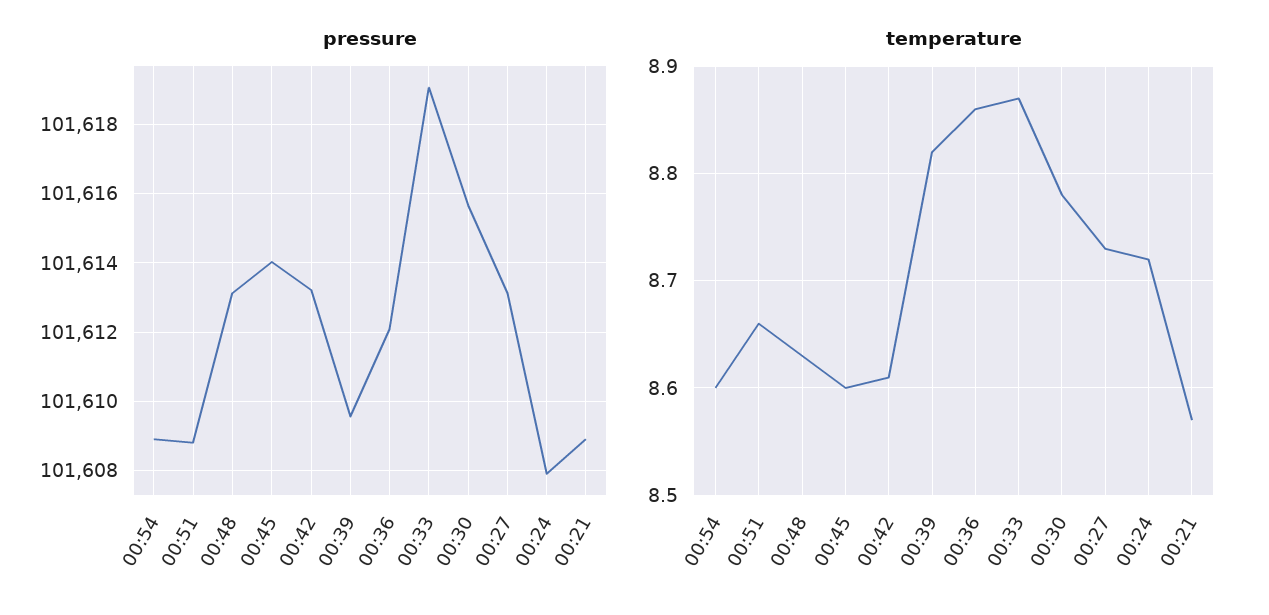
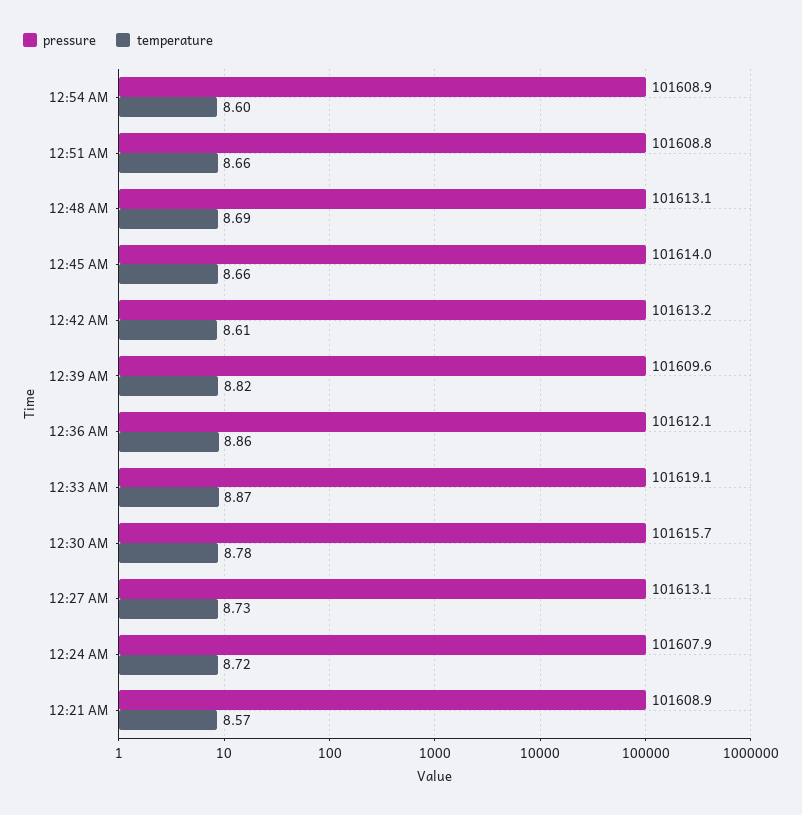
  {
    "pressure": {
      "00:54": 101608.9,
      "00:51": 101608.8,
      "00:48": 101613.1,
      "00:45": 101614,
      "00:42": 101613.2,
      "00:39": 101609.6,
      "00:36": 101612.1,
      "00:33": 101619.1,
      "00:30": 101615.7,
      "00:27": 101613.1,
      "00:24": 101607.9,
      "00:21": 101608.9
    },
    "temperature": {
      "00:54": 8.6,
      "00:51": 8.66,
-     "00:48": 8.63,
+     "00:48": 8.69,
-     "00:45": 8.6,
+     "00:45": 8.66,
      "00:42": 8.61,
      "00:39": 8.82,
      "00:36": 8.86,
      "00:33": 8.87,
      "00:30": 8.78,
      "00:27": 8.73,
      "00:24": 8.72,
      "00:21": 8.57
    }
  }

